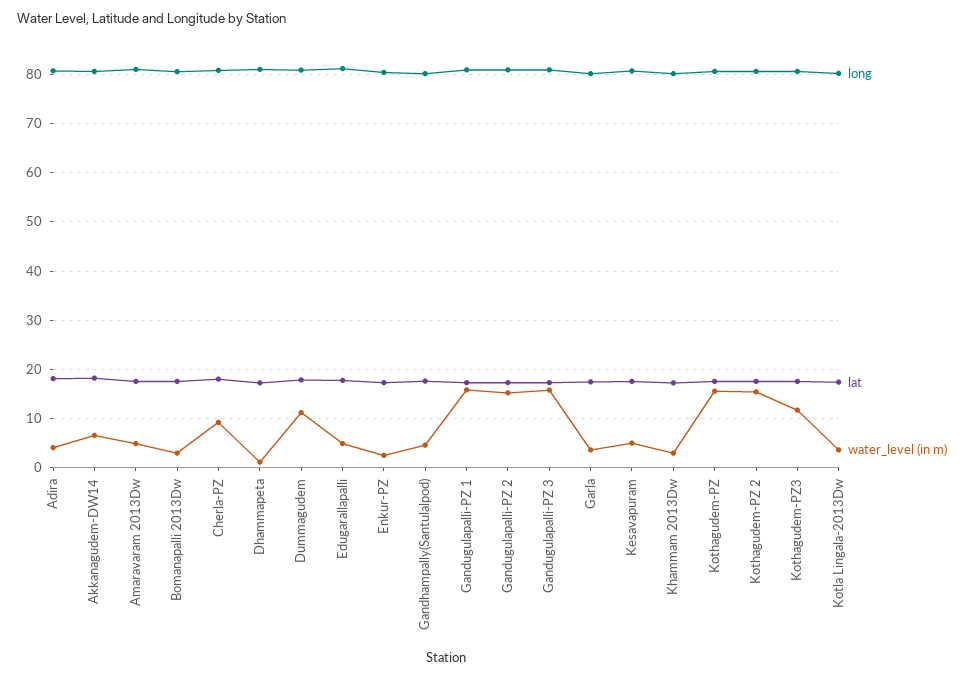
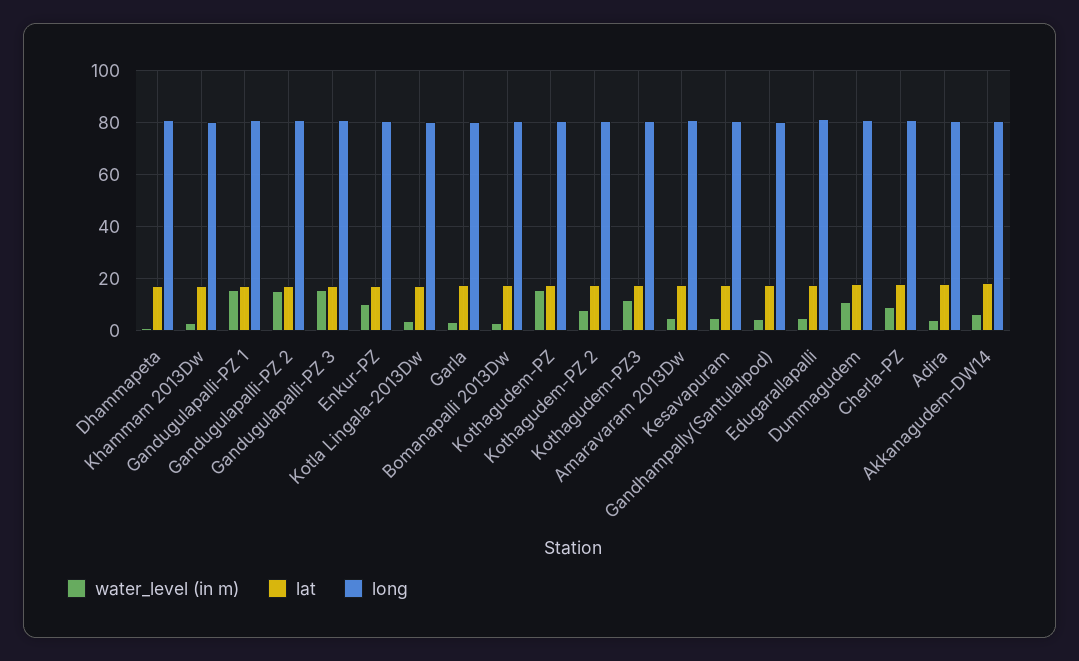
  {
    "long": {
      "Adira": 80,
      "Akkanagudem-DW14": 80,
      "Amaravaram 2013Dw": 82,
      "Bomanapalli 2013Dw": 80,
      "Cherla-PZ": 80,
      "Dhammapeta": 82,
      "Dummagudem": 80,
      "Edugarallapalli": 82,
      "Enkur-PZ": 80,
      "Gandhampally(Santulalpod)": 80,
      "Gandugulapalli-PZ 1": 80,
      "Gandugulapalli-PZ 2": 80,
      "Gandugulapalli-PZ 3": 80,
      "Garla": 80,
      "Kesavapuram": 80,
      "Khammam 2013Dw": 80,
      "Kothagudem-PZ": 80,
      "Kothagudem-PZ 2": 80,
      "Kothagudem-PZ3": 80,
      "Kotla Lingala-2013Dw": 80
    },
    "lat": {
      "Adira": 18,
      "Akkanagudem-DW14": 18,
      "Amaravaram 2013Dw": 18,
      "Bomanapalli 2013Dw": 18,
      "Cherla-PZ": 18,
      "Dhammapeta": 18,
      "Dummagudem": 18,
      "Edugarallapalli": 18,
      "Enkur-PZ": 18,
      "Gandhampally(Santulalpod)": 18,
      "Gandugulapalli-PZ 1": 18,
      "Gandugulapalli-PZ 2": 18,
      "Gandugulapalli-PZ 3": 18,
      "Garla": 18,
      "Kesavapuram": 18,
      "Khammam 2013Dw": 18,
      "Kothagudem-PZ": 18,
      "Kothagudem-PZ 2": 18,
      "Kothagudem-PZ3": 18,
      "Kotla Lingala-2013Dw": 18
    },
    "water_level (in m)": {
      "Adira": 4,
      "Akkanagudem-DW14": 6,
      "Amaravaram 2013Dw": 4,
      "Bomanapalli 2013Dw": 4,
      "Cherla-PZ": 10,
      "Dhammapeta": 2,
      "Dummagudem": 12,
      "Edugarallapalli": 4,
-     "Enkur-PZ": 2,
+     "Enkur-PZ": 10,
      "Gandhampally(Santulalpod)": 4,
      "Gandugulapalli-PZ 1": 16,
      "Gandugulapalli-PZ 2": 16,
      "Gandugulapalli-PZ 3": 16,
      "Garla": 4,
      "Kesavapuram": 6,
      "Khammam 2013Dw": 2,
      "Kothagudem-PZ": 16,
-     "Kothagudem-PZ 2": 16,
+     "Kothagudem-PZ 2": 7.5,
      "Kothagudem-PZ3": 12,
      "Kotla Lingala-2013Dw": 4
    }
  }

